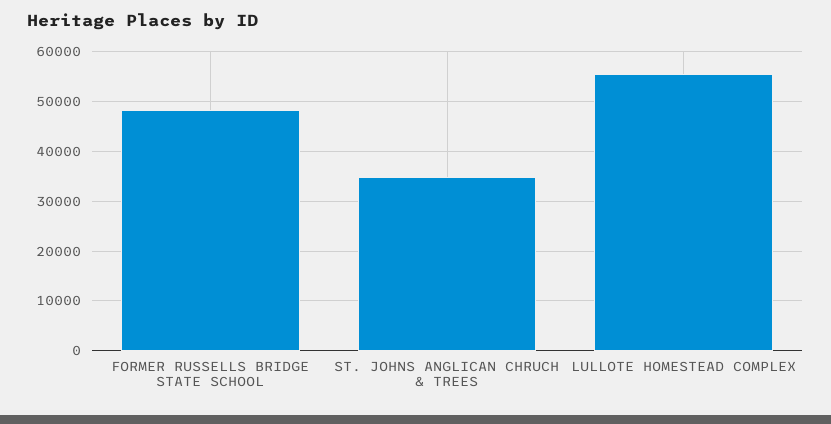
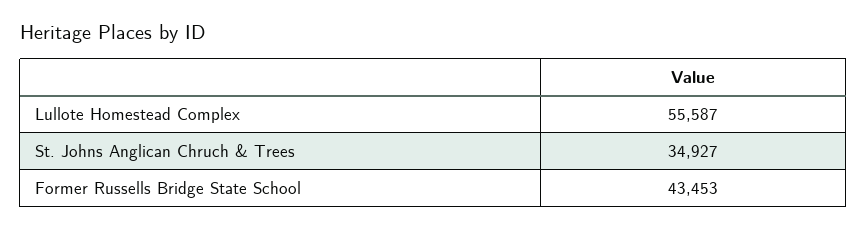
  {
-   "FORMER RUSSELLS BRIDGE STATE SCHOOL": 48000,
+   "FORMER RUSSELLS BRIDGE STATE SCHOOL": 43453,
    "ST. JOHNS ANGLICAN CHRUCH & TREES": 34927,
    "LULLOTE HOMESTEAD COMPLEX": 55587
  }

